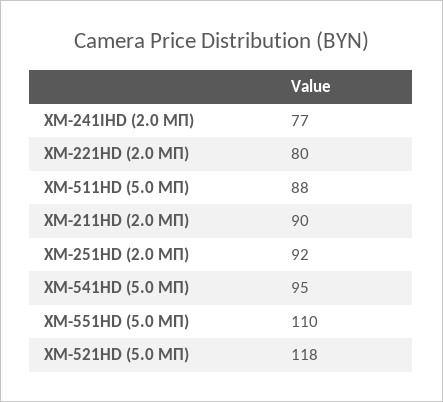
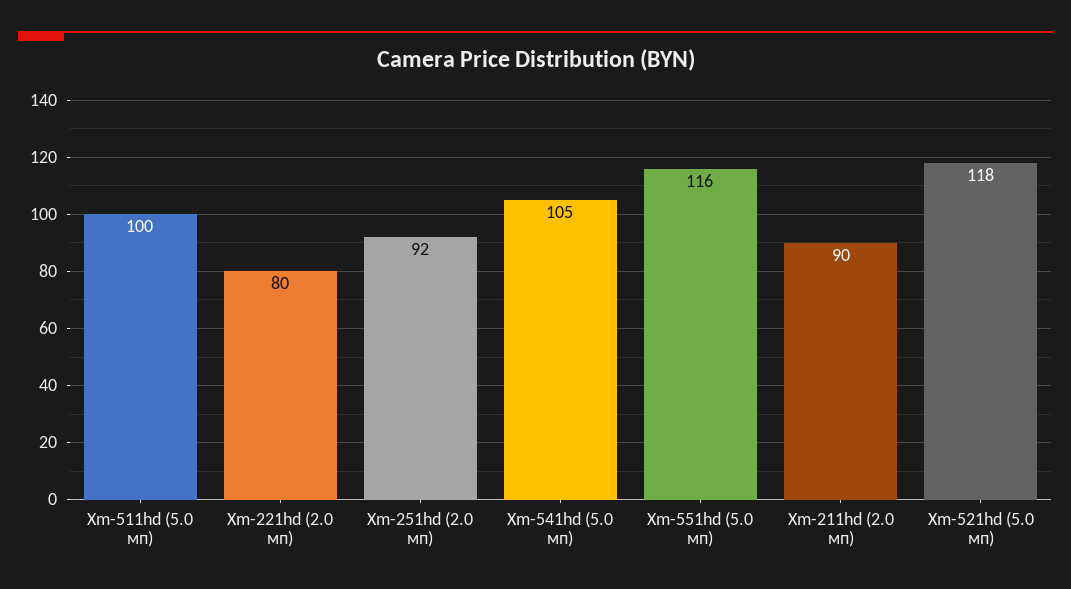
  {
-   "XM-241IHD (2.0 МП)": 77,
    "XM-221HD (2.0 МП)": 80,
-   "XM-511HD (5.0 МП)": 88,
+   "XM-511HD (5.0 МП)": 100,
    "XM-211HD (2.0 МП)": 90,
    "XM-251HD (2.0 МП)": 92,
-   "XM-541HD (5.0 МП)": 95,
+   "XM-541HD (5.0 МП)": 105,
-   "XM-551HD (5.0 МП)": 110,
+   "XM-551HD (5.0 МП)": 116,
    "XM-521HD (5.0 МП)": 118
  }

